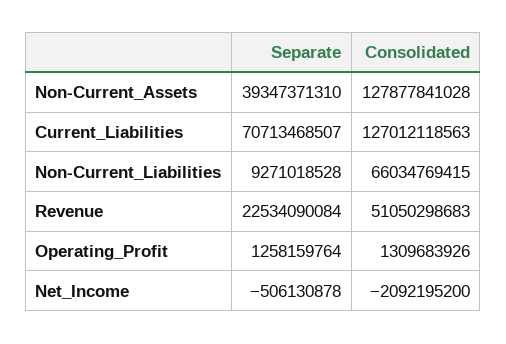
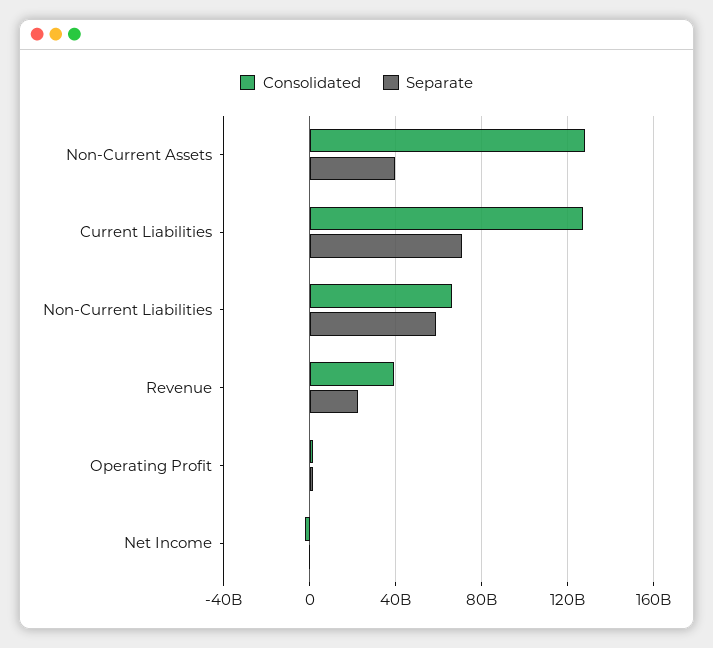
  {
    "Separate": {
      "Non-Current_Assets": 39347371310,
      "Current_Liabilities": 70713468507,
-     "Non-Current_Liabilities": 9271018528,
+     "Non-Current_Liabilities": 60000000000,
      "Revenue": 22534090084,
      "Operating_Profit": 1258159764,
      "Net_Income": -506130878
    },
    "Consolidated": {
      "Non-Current_Assets": 127877841028,
      "Current_Liabilities": 127012118563,
      "Non-Current_Liabilities": 66034769415,
-     "Revenue": 51050298683,
+     "Revenue": 40000000000,
      "Operating_Profit": 1309683926,
      "Net_Income": -2092195200
    }
  }

